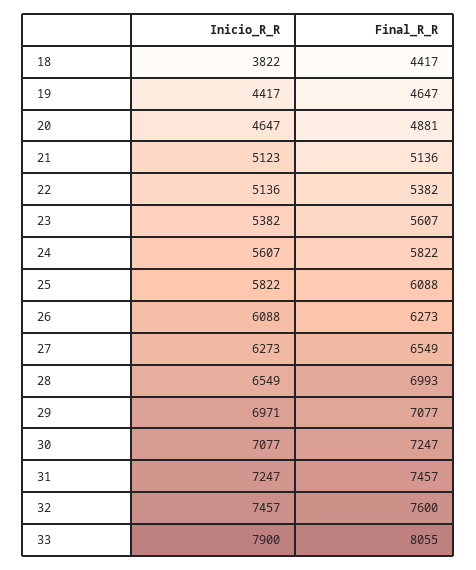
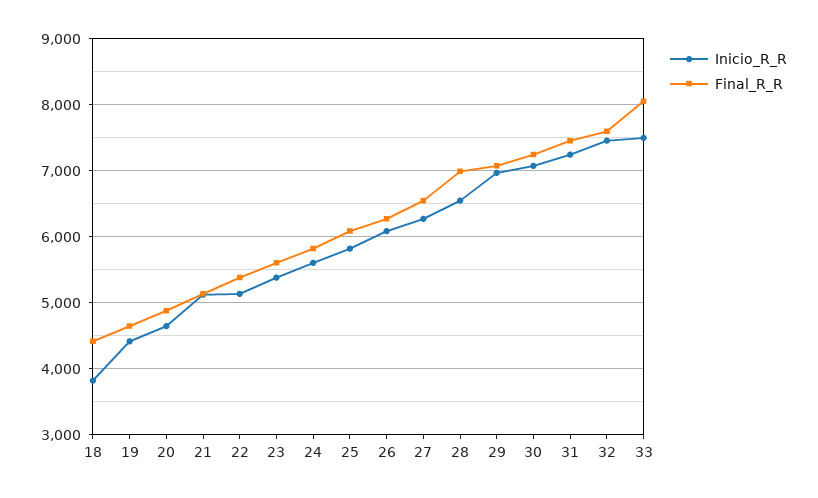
  {
    "Inicio_R_R": {
      "18": 3822,
      "19": 4417,
      "20": 4647,
      "21": 5123,
      "22": 5136,
      "23": 5382,
      "24": 5607,
      "25": 5822,
      "26": 6088,
      "27": 6273,
      "28": 6549,
      "29": 6971,
      "30": 7077,
      "31": 7247,
      "32": 7457,
-     "33": 7900
+     "33": 7500
    },
    "Final_R_R": {
      "18": 4417,
      "19": 4647,
      "20": 4881,
      "21": 5136,
      "22": 5382,
      "23": 5607,
      "24": 5822,
      "25": 6088,
      "26": 6273,
      "27": 6549,
      "28": 6993,
      "29": 7077,
      "30": 7247,
      "31": 7457,
      "32": 7600,
      "33": 8055
    }
  }

